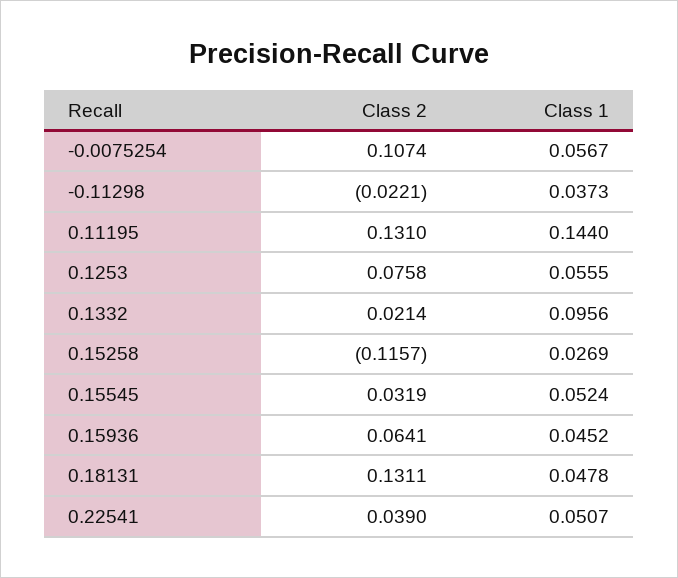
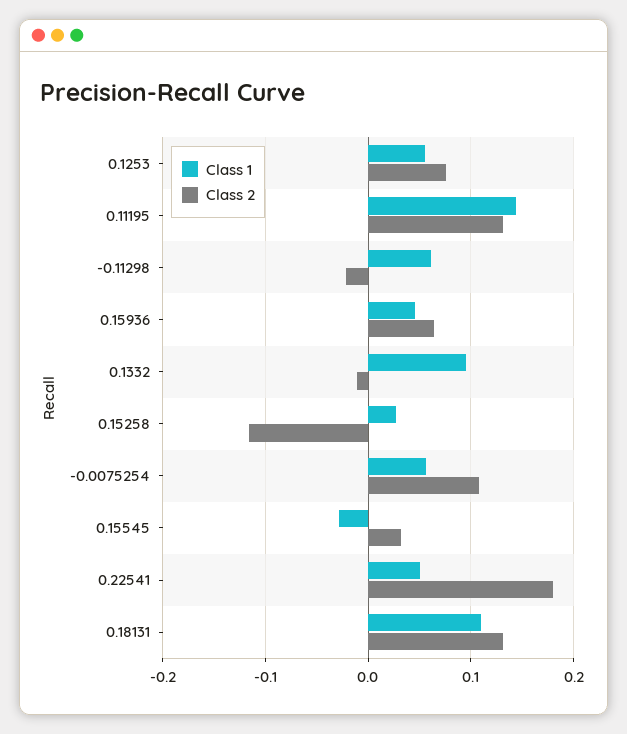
  {
    "Class 2": {
      "-0.0075254": 0.1074,
      "-0.11298": -0.0221,
      "0.11195": 0.131,
      "0.1253": 0.0758,
-     "0.1332": 0.0214,
+     "0.1332": -0.01,
      "0.15258": -0.1157,
      "0.15545": 0.0319,
      "0.15936": 0.0641,
      "0.18131": 0.1311,
-     "0.22541": 0.039
+     "0.22541": 0.18
    },
    "Class 1": {
      "-0.0075254": 0.0567,
-     "-0.11298": 0.0373,
+     "-0.11298": 0.06,
      "0.11195": 0.144,
      "0.1253": 0.0555,
      "0.1332": 0.0956,
      "0.15258": 0.0269,
-     "0.15545": 0.0524,
+     "0.15545": -0.03,
      "0.15936": 0.0452,
-     "0.18131": 0.0478,
+     "0.18131": 0.11,
      "0.22541": 0.0507
    }
  }

